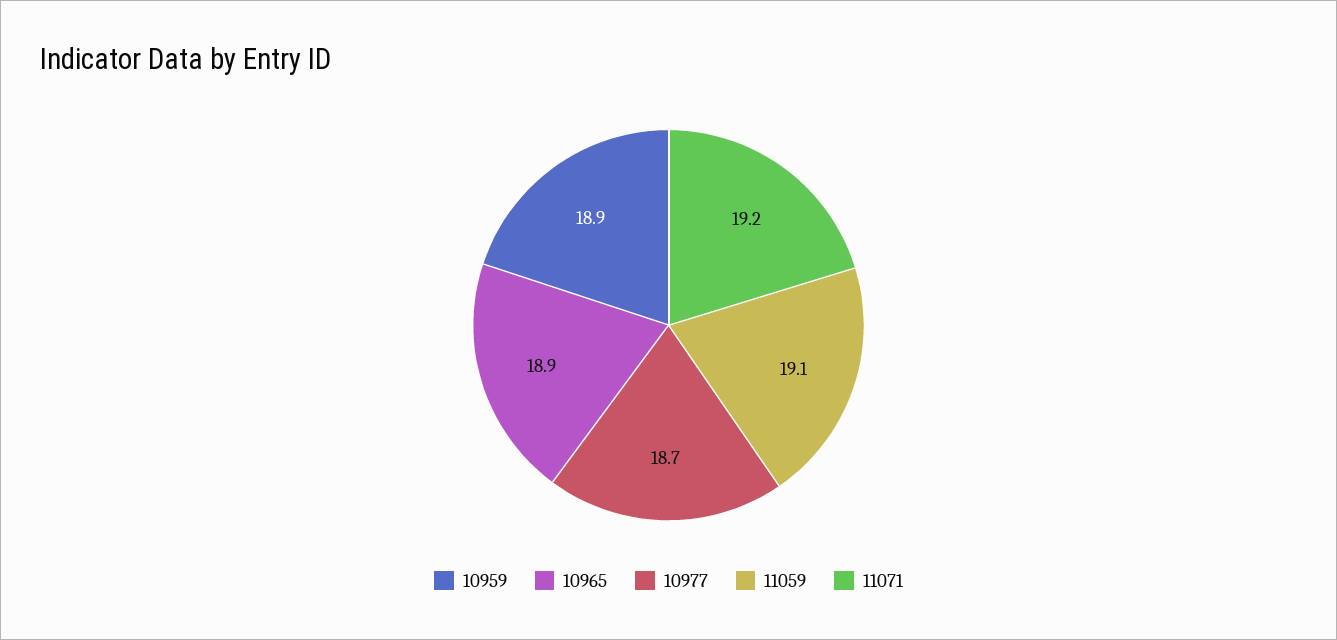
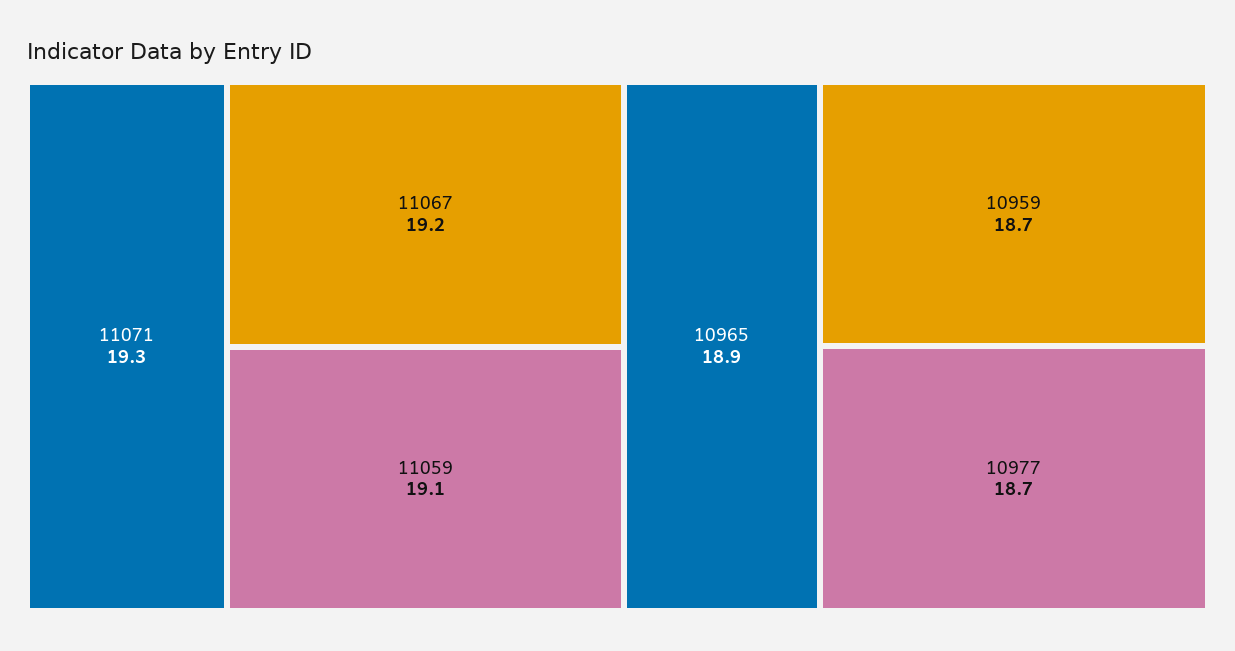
  {
-   "10959": 18.9,
+   "10959": 18.7,
    "10965": 18.9,
    "10977": 18.7,
    "11059": 19.1,
-   "11071": 19.2
+   "11071": 19.3,
+   "11067": 19.2
  }

